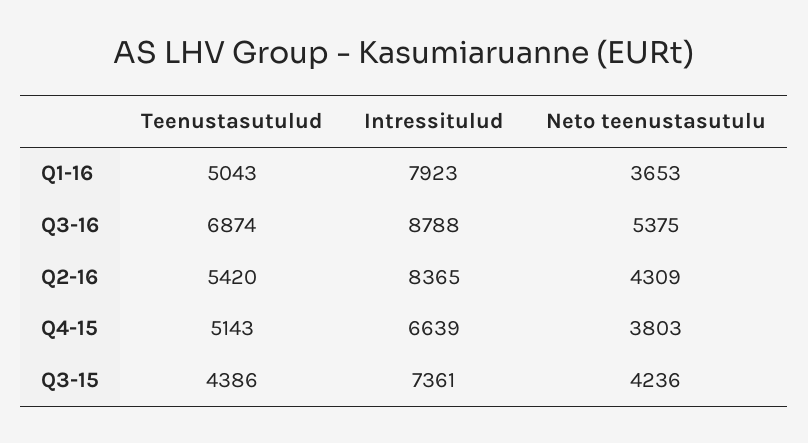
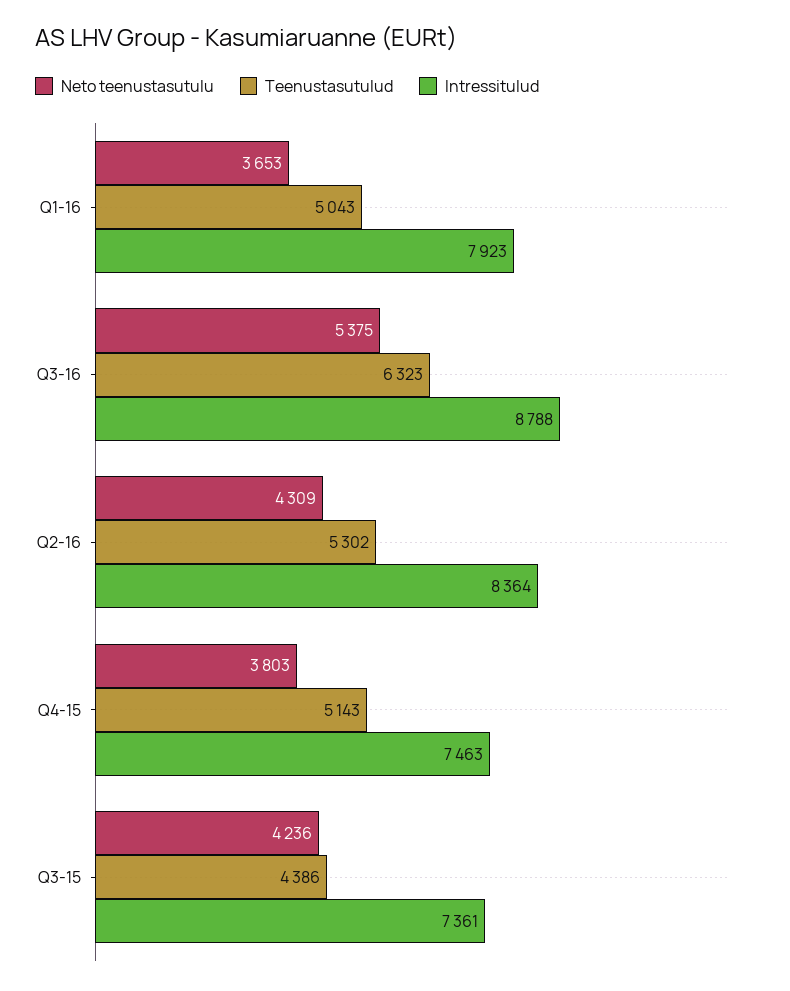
  {
    "Teenustasutulud": {
      "Q1-16": 5043,
-     "Q3-16": 6874,
+     "Q3-16": 6323,
-     "Q2-16": 5420,
+     "Q2-16": 5302,
      "Q4-15": 5143,
      "Q3-15": 4386
    },
    "Intressitulud": {
      "Q1-16": 7923,
      "Q3-16": 8788,
-     "Q2-16": 8365,
+     "Q2-16": 8364,
-     "Q4-15": 6639,
+     "Q4-15": 7463,
      "Q3-15": 7361
    },
    "Neto teenustasutulu": {
      "Q1-16": 3653,
      "Q3-16": 5375,
      "Q2-16": 4309,
      "Q4-15": 3803,
      "Q3-15": 4236
    }
  }

